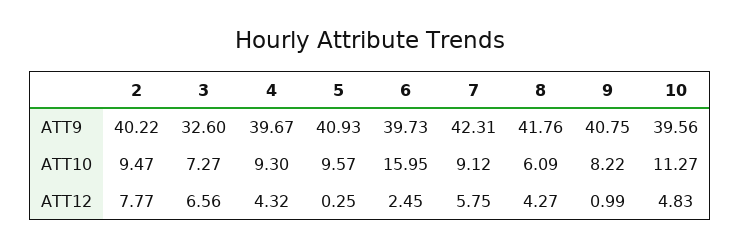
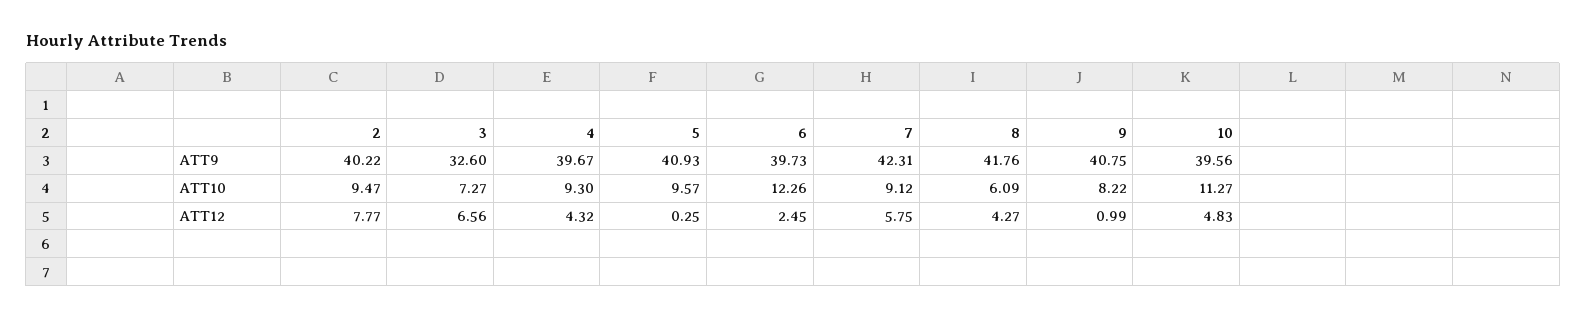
  {
    "2": {
      "ATT9": 40.22,
      "ATT10": 9.47,
      "ATT12": 7.77
    },
    "3": {
      "ATT9": 32.6,
      "ATT10": 7.27,
      "ATT12": 6.56
    },
    "4": {
      "ATT9": 39.67,
      "ATT10": 9.3,
      "ATT12": 4.32
    },
    "5": {
      "ATT9": 40.93,
      "ATT10": 9.57,
      "ATT12": 0.25
    },
    "6": {
      "ATT9": 39.73,
-     "ATT10": 15.95,
+     "ATT10": 12.26,
      "ATT12": 2.45
    },
    "7": {
      "ATT9": 42.31,
      "ATT10": 9.12,
      "ATT12": 5.75
    },
    "8": {
      "ATT9": 41.76,
      "ATT10": 6.09,
      "ATT12": 4.27
    },
    "9": {
      "ATT9": 40.75,
      "ATT10": 8.22,
      "ATT12": 0.99
    },
    "10": {
      "ATT9": 39.56,
      "ATT10": 11.27,
      "ATT12": 4.83
    }
  }

